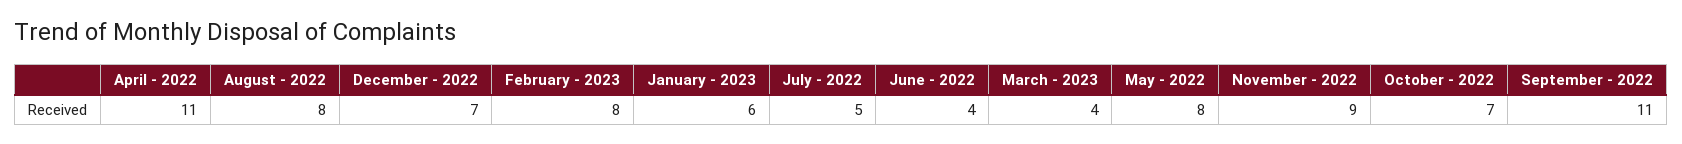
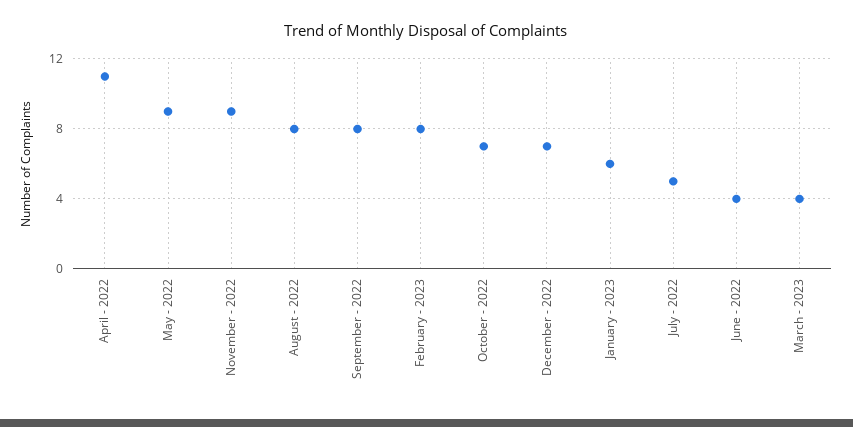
  {
    "April - 2022": 11,
    "August - 2022": 8,
    "December - 2022": 7,
    "February - 2023": 8,
    "January - 2023": 6,
    "July - 2022": 5,
    "June - 2022": 4,
    "March - 2023": 4,
-   "May - 2022": 8,
+   "May - 2022": 9,
    "November - 2022": 9,
    "October - 2022": 7,
-   "September - 2022": 11
+   "September - 2022": 8
  }

